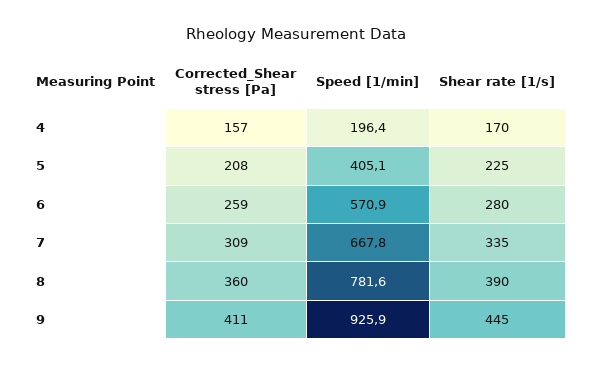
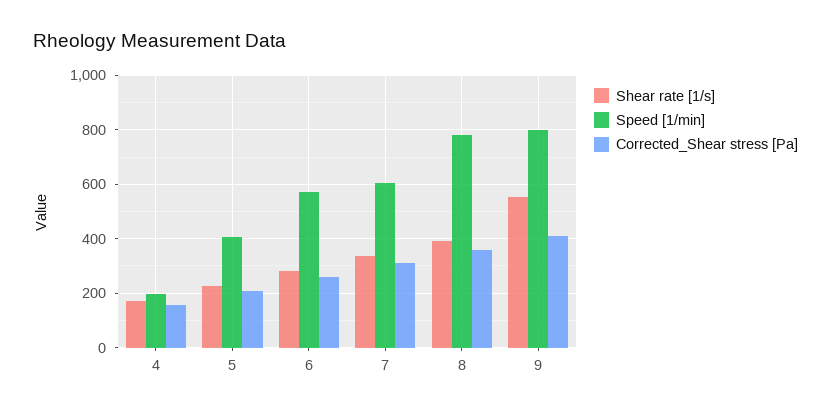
  {
    "Corrected_Shear stress [Pa]": {
      "4": 157,
      "5": 208,
      "6": 259,
      "7": 309,
      "8": 360,
      "9": 411
    },
    "Speed [1/min]": {
      "4": 196.4,
      "5": 405.1,
      "6": 570.9,
-     "7": 667.8,
+     "7": 600,
      "8": 781.6,
-     "9": 925.9
+     "9": 800
    },
    "Shear rate [1/s]": {
      "4": 170,
      "5": 225,
      "6": 280,
      "7": 335,
      "8": 390,
-     "9": 445
+     "9": 550
    }
  }

